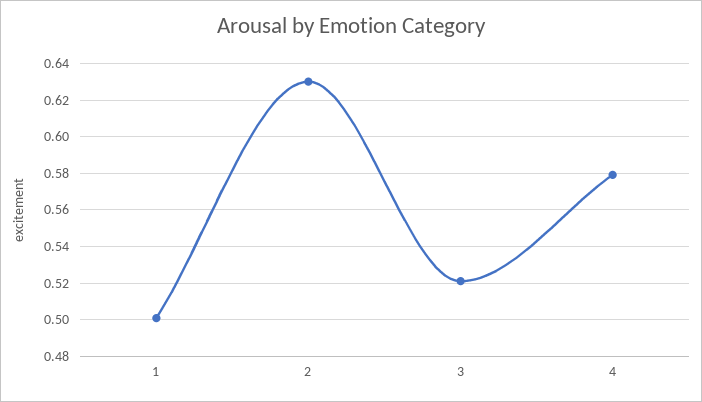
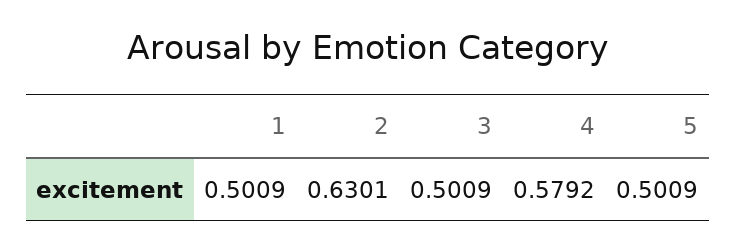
  {
    "1": 0.5009,
    "2": 0.6301,
-   "3": 0.52,
+   "3": 0.5009,
-   "4": 0.5792
+   "4": 0.5792,
+   "5": 0.5009
  }

